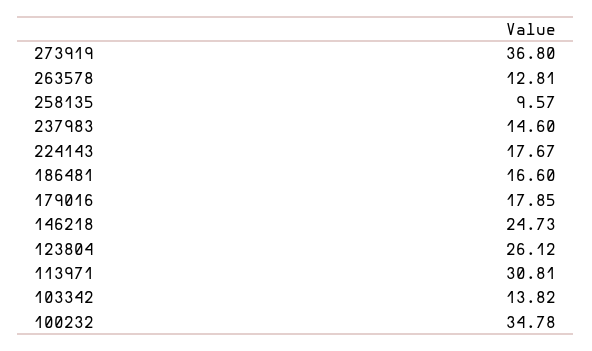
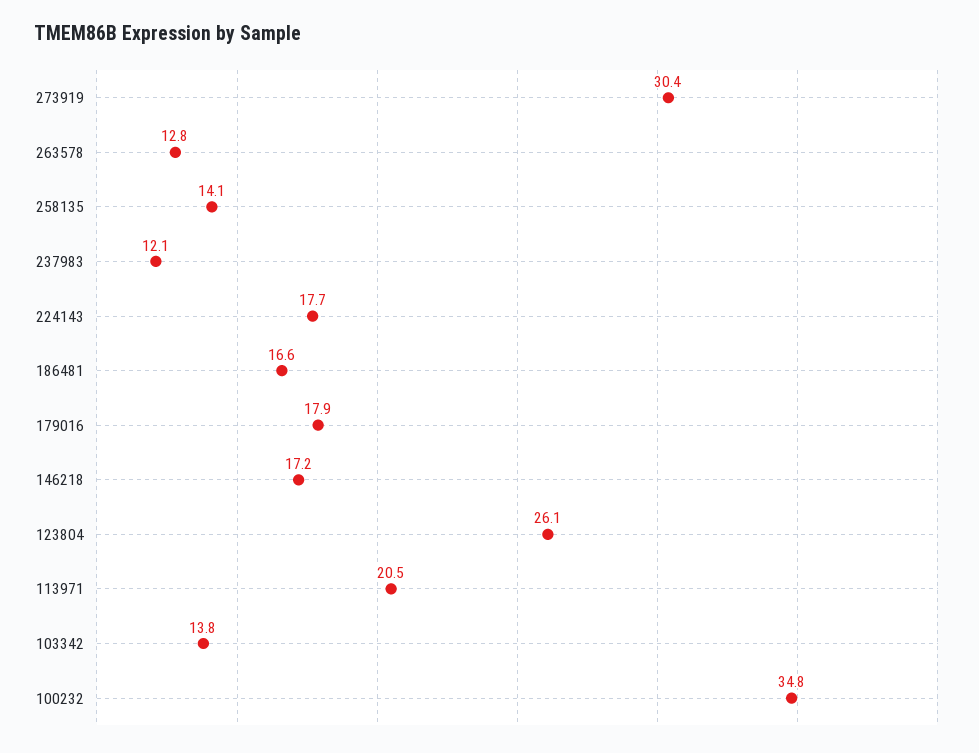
  {
-   "273919": 36.8,
+   "273919": 30.4,
    "263578": 12.81,
-   "258135": 9.57,
+   "258135": 14.1,
-   "237983": 14.6,
+   "237983": 12.1,
    "224143": 17.67,
    "186481": 16.6,
    "179016": 17.85,
-   "146218": 24.73,
+   "146218": 17.2,
    "123804": 26.12,
-   "113971": 30.81,
+   "113971": 20.5,
    "103342": 13.82,
    "100232": 34.78
  }

